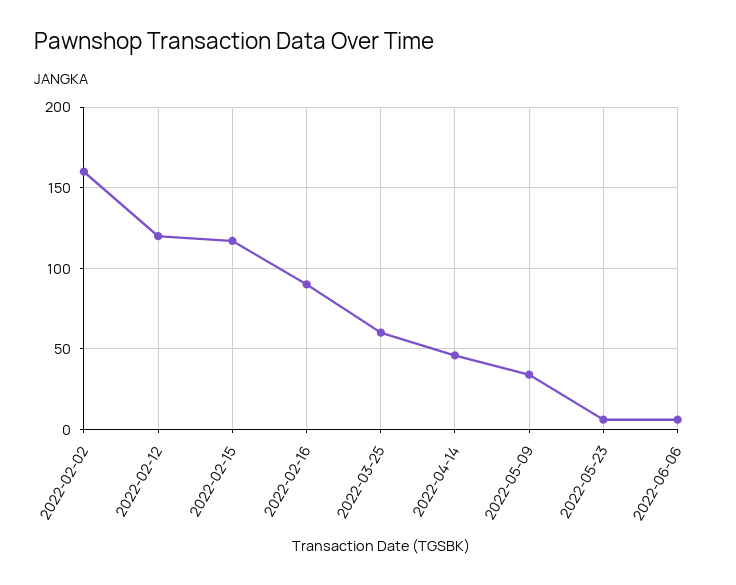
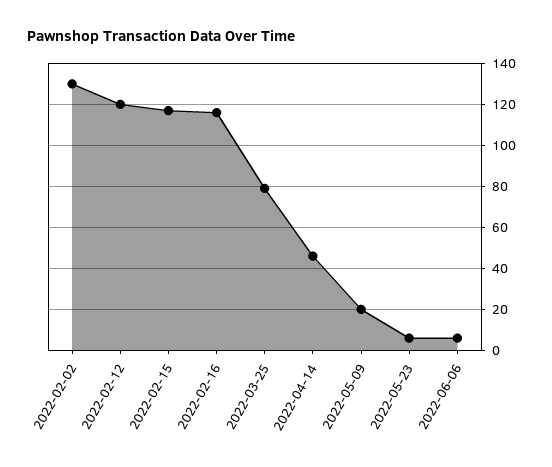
  {
-   "2022-02-02": 160,
+   "2022-02-02": 130,
    "2022-02-12": 120,
    "2022-02-15": 115,
-   "2022-02-16": 90,
+   "2022-02-16": 115,
-   "2022-03-25": 60,
+   "2022-03-25": 80,
    "2022-04-14": 45,
-   "2022-05-09": 35,
+   "2022-05-09": 20,
    "2022-05-23": 5,
    "2022-06-06": 5
  }

